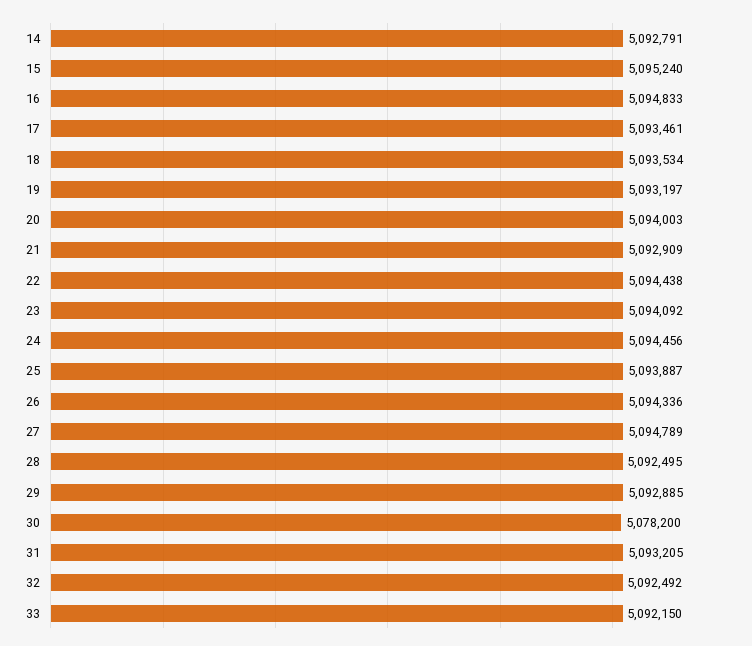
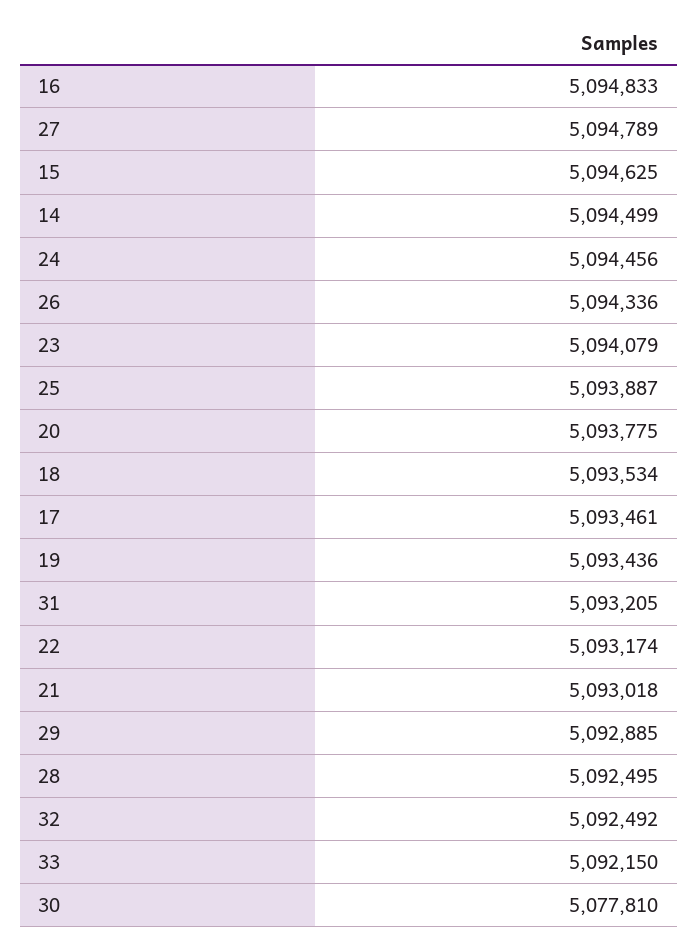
  {
-   "14": 5092791,
+   "14": 5094499,
-   "15": 5095240,
+   "15": 5094625,
    "16": 5094833,
    "17": 5093461,
    "18": 5093534,
-   "19": 5093197,
+   "19": 5093436,
-   "20": 5094003,
+   "20": 5093775,
-   "21": 5092909,
+   "21": 5093018,
-   "22": 5094438,
+   "22": 5093174,
-   "23": 5094092,
+   "23": 5094079,
    "24": 5094456,
    "25": 5093887,
    "26": 5094336,
    "27": 5094789,
    "28": 5092495,
    "29": 5092885,
-   "30": 5078200,
+   "30": 5077810,
    "31": 5093205,
    "32": 5092492,
    "33": 5092150
  }

